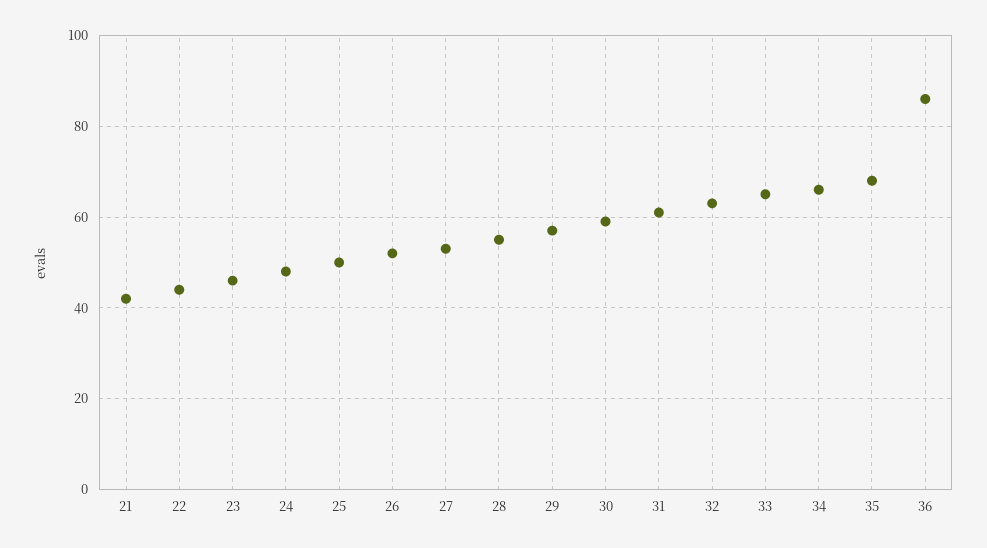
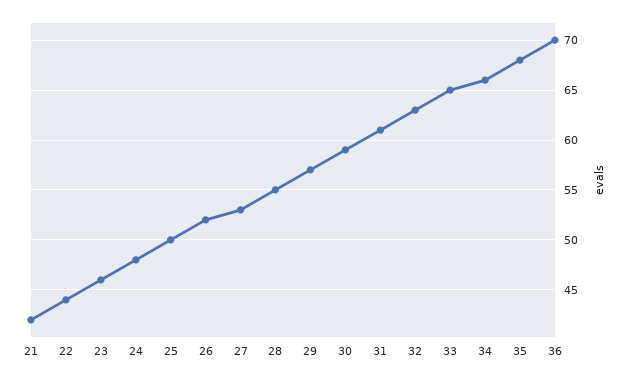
  {
    "21": 42,
    "22": 44,
    "23": 46,
    "24": 48,
    "25": 50,
    "26": 52,
    "27": 53,
    "28": 55,
    "29": 57,
    "30": 59,
    "31": 61,
    "32": 63,
    "33": 65,
    "34": 66,
    "35": 68,
-   "36": 85
+   "36": 70
  }

